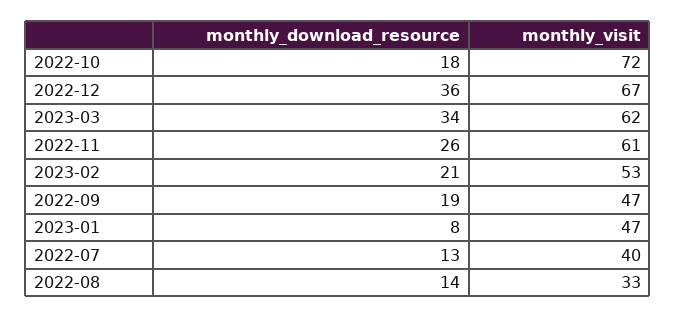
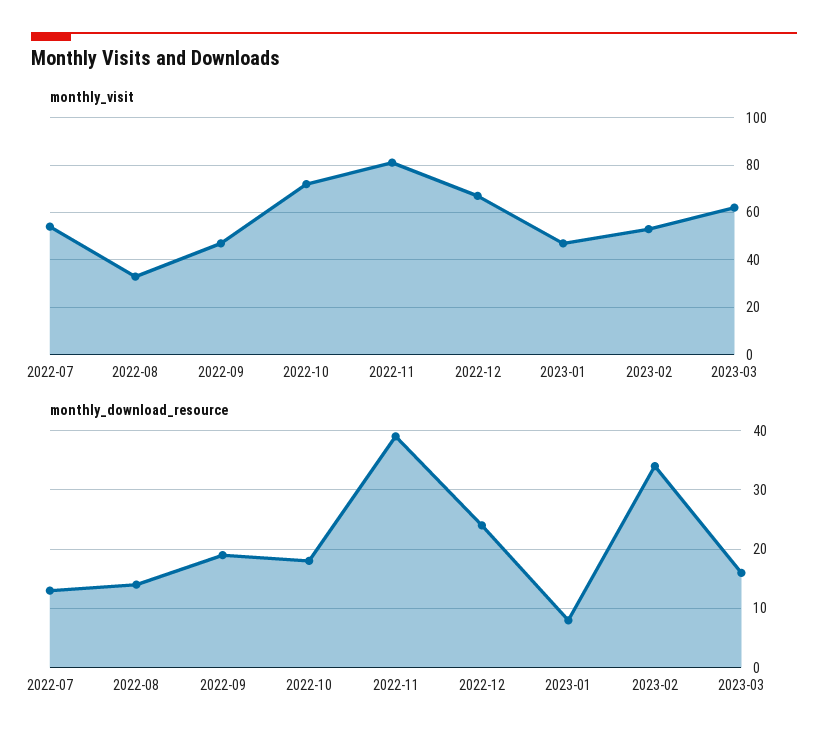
  {
    "monthly_download_resource": {
      "2022-10": 18,
-     "2022-12": 36,
+     "2022-12": 25,
-     "2023-03": 34,
+     "2023-03": 15,
-     "2022-11": 26,
+     "2022-11": 40,
-     "2023-02": 21,
+     "2023-02": 35,
      "2022-09": 19,
      "2023-01": 8,
      "2022-07": 13,
      "2022-08": 14
    },
    "monthly_visit": {
      "2022-10": 72,
      "2022-12": 67,
      "2023-03": 62,
-     "2022-11": 61,
+     "2022-11": 80,
      "2023-02": 53,
      "2022-09": 47,
      "2023-01": 47,
-     "2022-07": 40,
+     "2022-07": 55,
      "2022-08": 33
    }
  }

